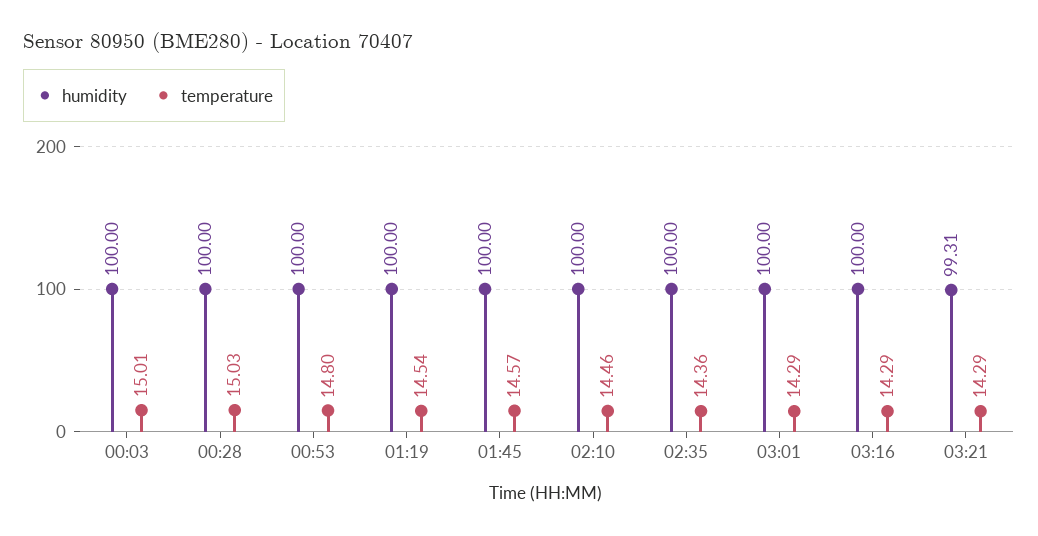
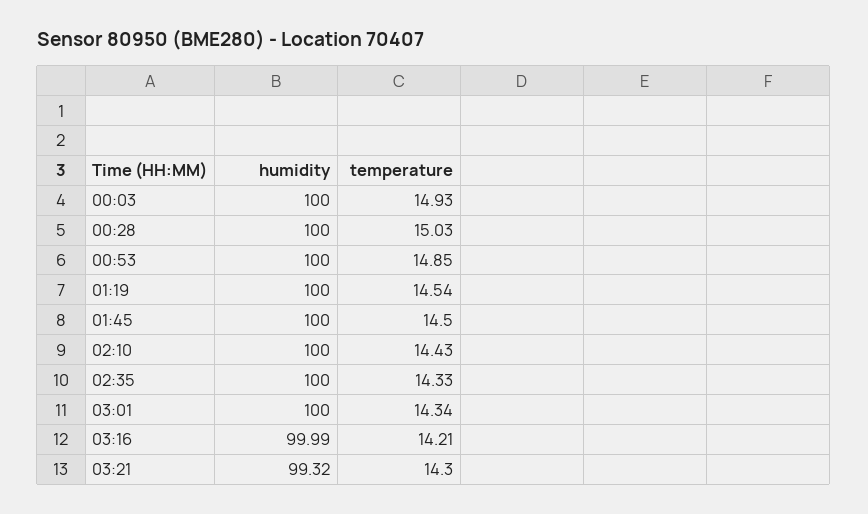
  {
    "humidity": {
      "00:03": 100,
      "00:28": 100,
      "00:53": 100,
      "01:19": 100,
      "01:45": 100,
      "02:10": 100,
      "02:35": 100,
      "03:01": 100,
-     "03:16": 100,
+     "03:16": 99.99,
-     "03:21": 99.31
+     "03:21": 99.32
    },
    "temperature": {
-     "00:03": 15.01,
+     "00:03": 14.93,
      "00:28": 15.03,
-     "00:53": 14.8,
+     "00:53": 14.85,
      "01:19": 14.54,
-     "01:45": 14.57,
+     "01:45": 14.5,
-     "02:10": 14.46,
+     "02:10": 14.43,
-     "02:35": 14.36,
+     "02:35": 14.33,
-     "03:01": 14.29,
+     "03:01": 14.34,
-     "03:16": 14.29,
+     "03:16": 14.21,
-     "03:21": 14.29
+     "03:21": 14.3
    }
  }

